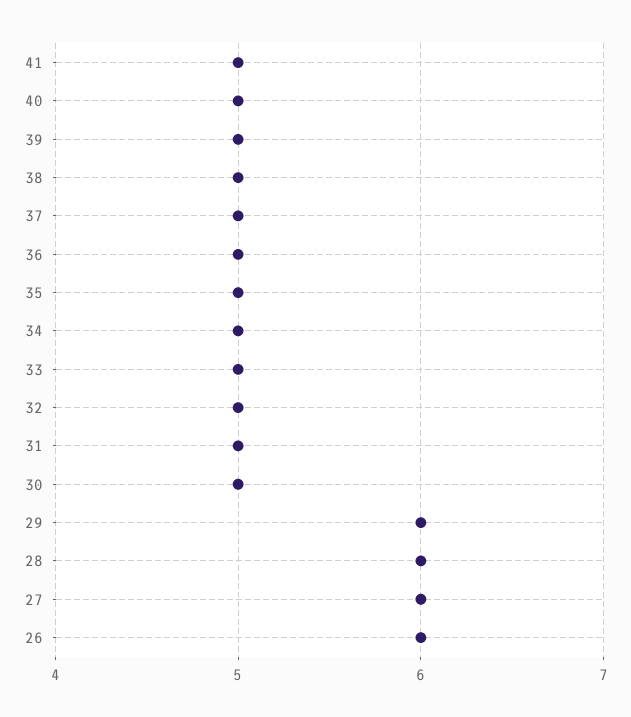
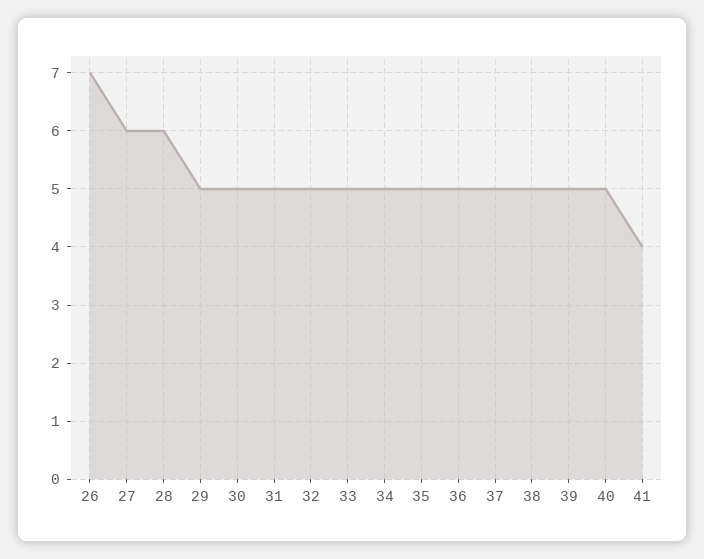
  {
-   "41": 5,
+   "41": 4,
    "40": 5,
    "39": 5,
    "38": 5,
    "37": 5,
    "36": 5,
    "35": 5,
    "34": 5,
    "33": 5,
    "32": 5,
    "31": 5,
    "30": 5,
-   "29": 6,
+   "29": 5,
    "28": 6,
    "27": 6,
-   "26": 6
+   "26": 7
  }

